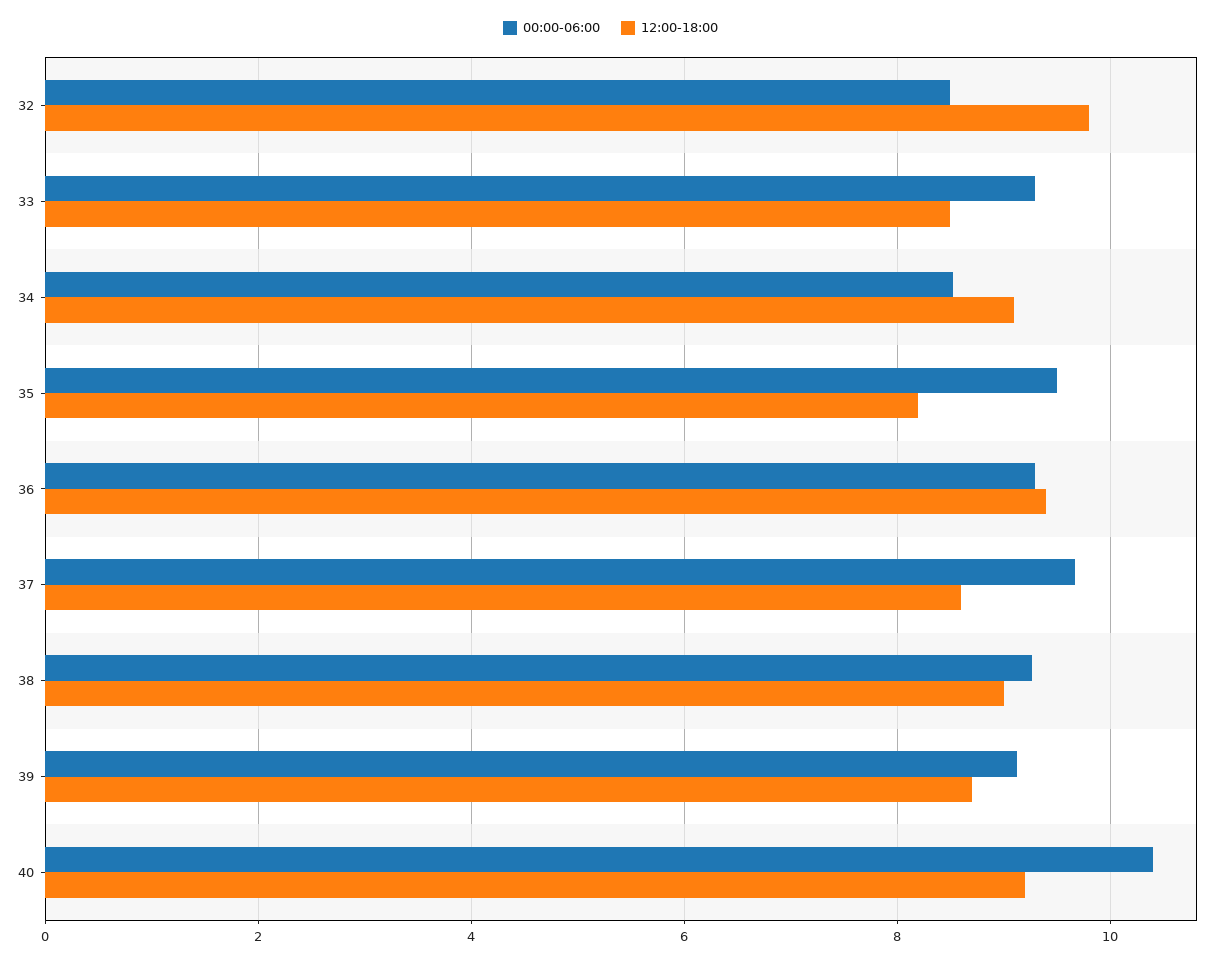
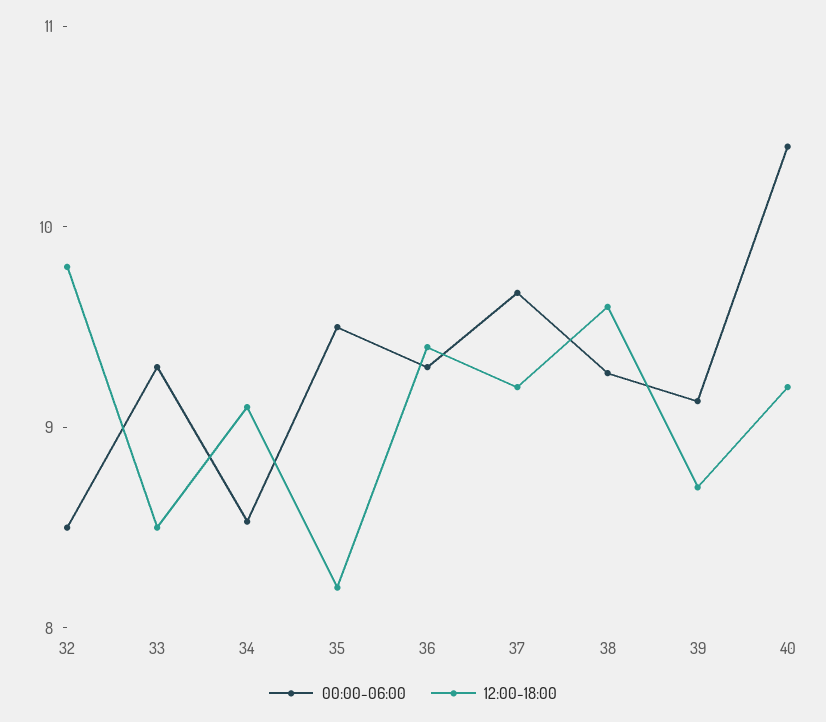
  {
    "00:00-06:00": {
      "32": 8.6,
      "33": 9.4,
      "34": 8.6,
      "35": 9.6,
      "36": 9.4,
      "37": 9.6,
      "38": 9.2,
      "39": 9.2,
      "40": 10.4
    },
    "12:00-18:00": {
      "32": 9.8,
      "33": 8.6,
      "34": 9.2,
      "35": 8.2,
      "36": 9.4,
-     "37": 8.6,
+     "37": 9.2,
-     "38": 9,
+     "38": 9.6,
      "39": 8.8,
      "40": 9.2
    }
  }

